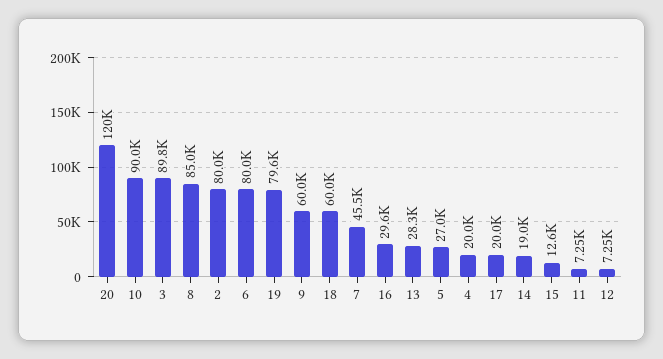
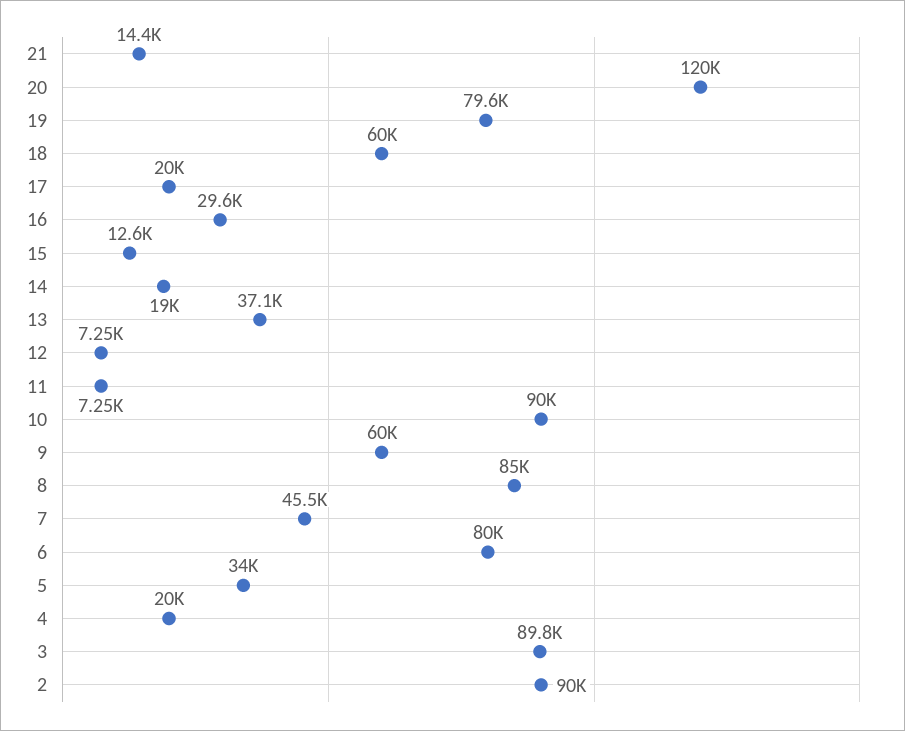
  {
    "20": 120000,
    "10": 90000,
    "3": 89800,
    "8": 85000,
-   "2": 80000,
+   "2": 90000,
    "6": 80000,
    "19": 79600,
    "9": 60000,
    "18": 60000,
    "7": 45500,
    "16": 29600,
-   "13": 28300,
+   "13": 37100,
-   "5": 27000,
+   "5": 34000,
    "4": 20000,
    "17": 20000,
    "14": 19000,
    "15": 12600,
    "11": 7250,
-   "12": 7250
+   "12": 7250,
+   "21": 14400
  }

